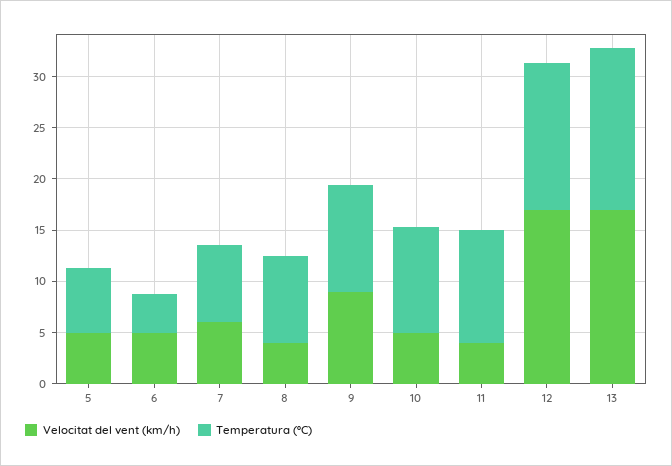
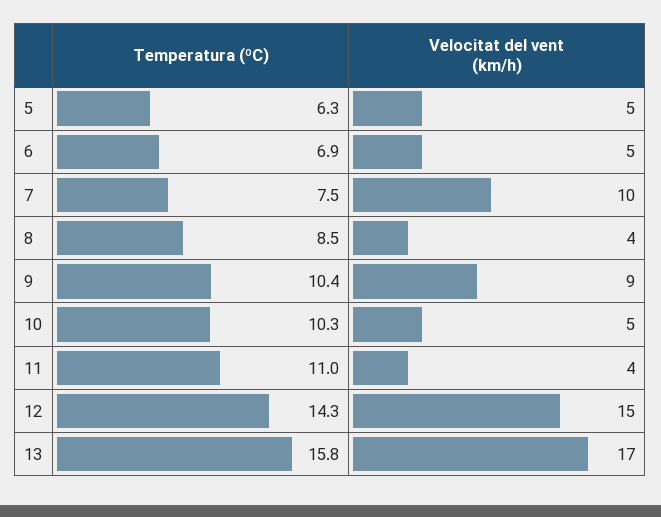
  {
    "Velocitat del vent (km/h)": {
      "5": 5,
      "6": 5,
-     "7": 6,
+     "7": 10,
      "8": 4,
      "9": 9,
      "10": 5,
      "11": 4,
-     "12": 17,
+     "12": 15,
      "13": 17
    },
    "Temperatura (ºC)": {
      "5": 6.3,
-     "6": 4,
+     "6": 6.9,
      "7": 7.5,
      "8": 8.5,
      "9": 10.4,
      "10": 10.3,
      "11": 11,
      "12": 14.3,
      "13": 15.8
    }
  }

